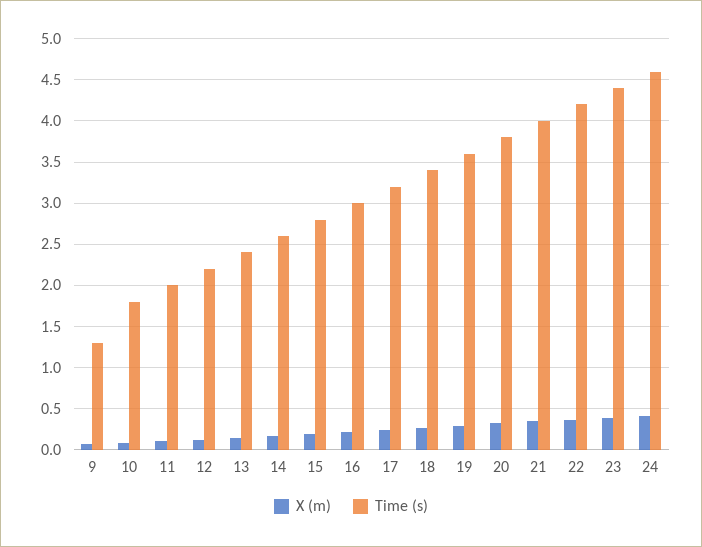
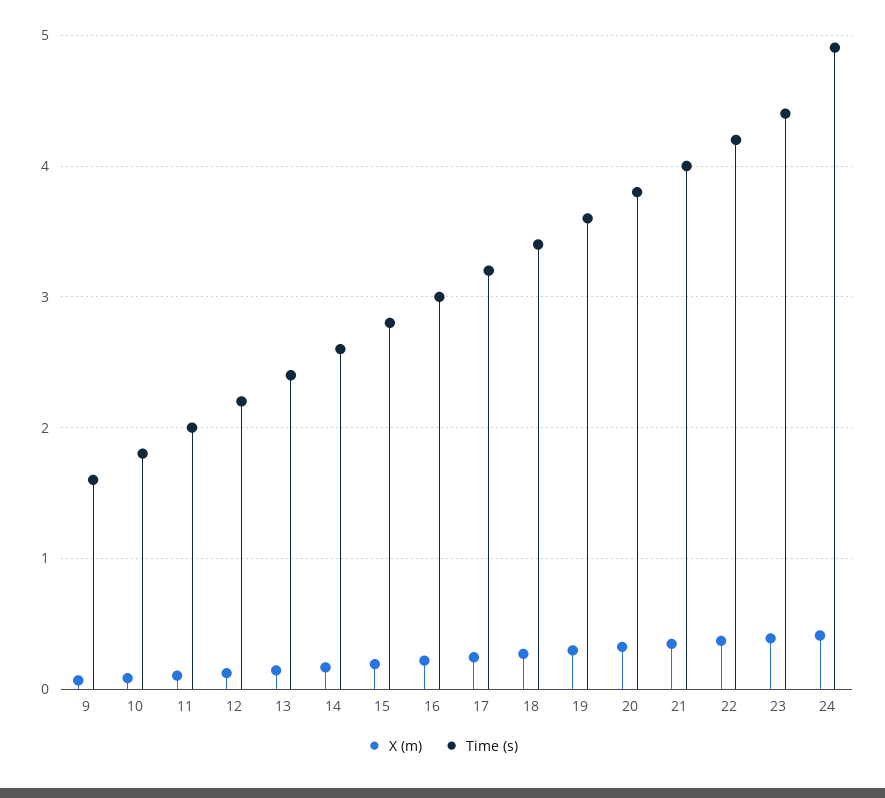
  {
    "X (m)": {
      "9": 0.1,
      "10": 0.1,
      "11": 0.1,
      "12": 0.1,
      "13": 0.1,
      "14": 0.2,
      "15": 0.2,
      "16": 0.2,
      "17": 0.2,
      "18": 0.3,
      "19": 0.3,
      "20": 0.3,
      "21": 0.3,
      "22": 0.4,
      "23": 0.4,
      "24": 0.4
    },
    "Time (s)": {
-     "9": 1.3,
+     "9": 1.6,
      "10": 1.8,
      "11": 2,
      "12": 2.2,
      "13": 2.4,
      "14": 2.6,
      "15": 2.8,
      "16": 3,
      "17": 3.2,
      "18": 3.4,
      "19": 3.6,
      "20": 3.8,
      "21": 4,
      "22": 4.2,
      "23": 4.4,
-     "24": 4.6
+     "24": 4.9
    }
  }

